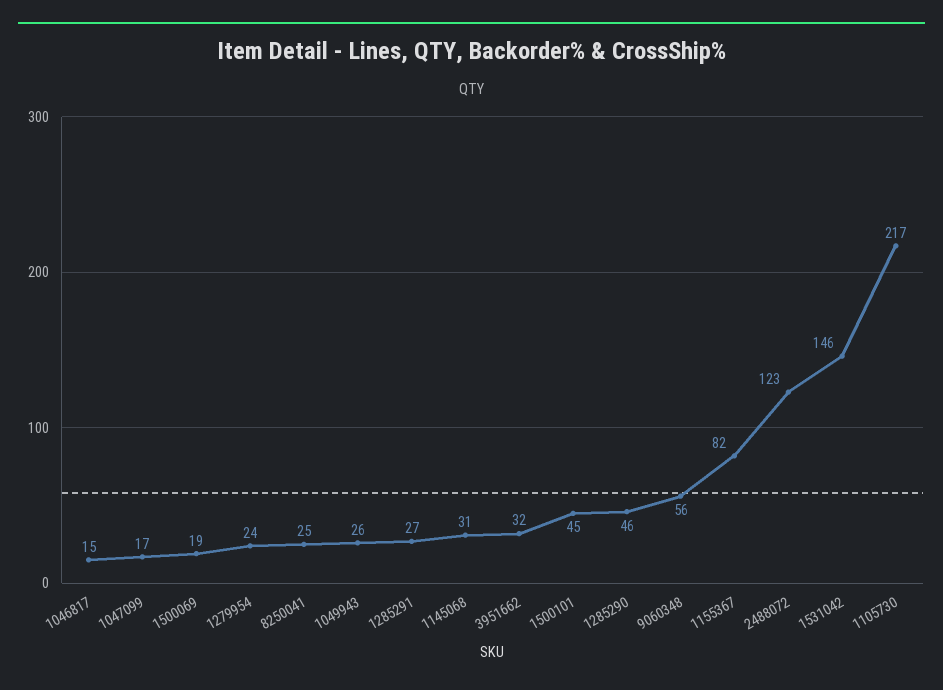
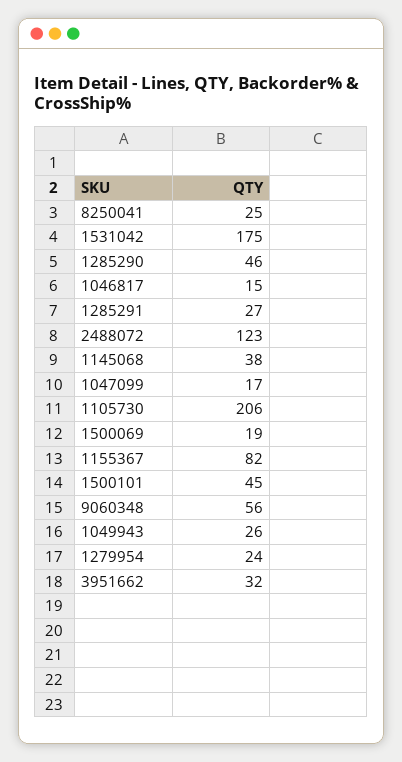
  {
    "1046817": 15,
    "1047099": 17,
    "1500069": 19,
    "1279954": 24,
    "8250041": 25,
    "1049943": 26,
    "1285291": 27,
-   "1145068": 31,
+   "1145068": 38,
    "3951662": 32,
    "1500101": 45,
    "1285290": 46,
    "9060348": 56,
    "1155367": 82,
    "2488072": 123,
-   "1531042": 146,
+   "1531042": 175,
-   "1105730": 217
+   "1105730": 206
  }

